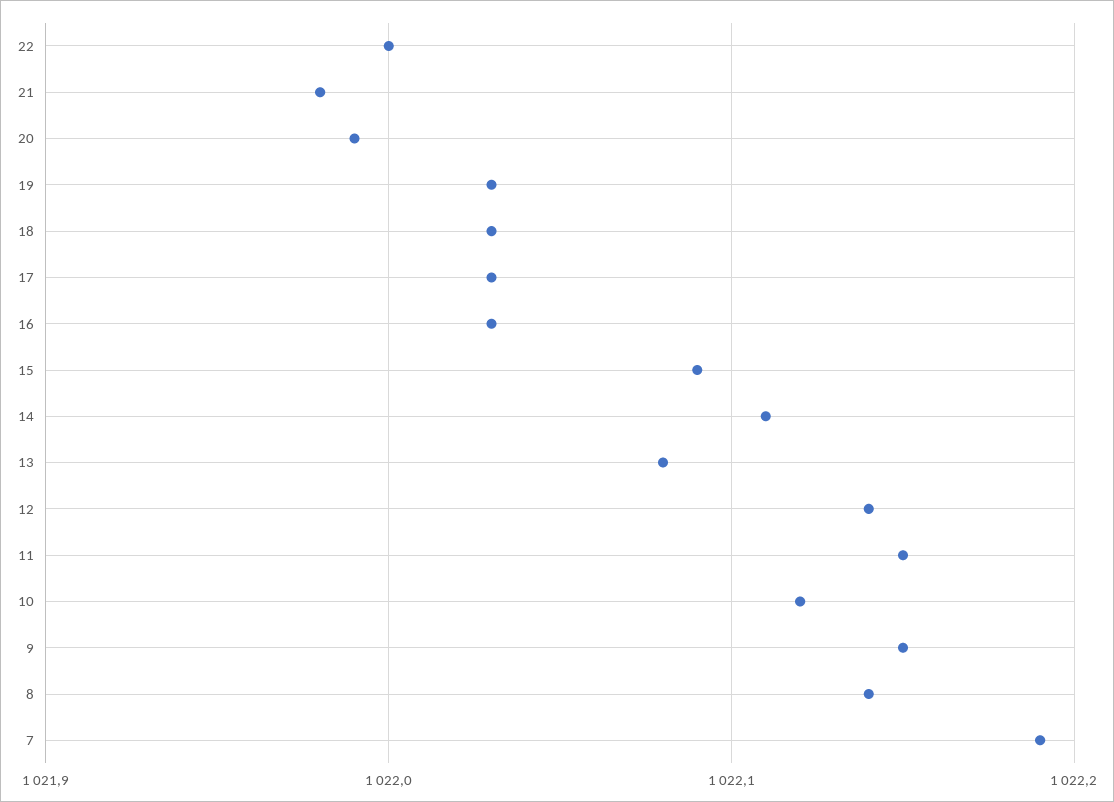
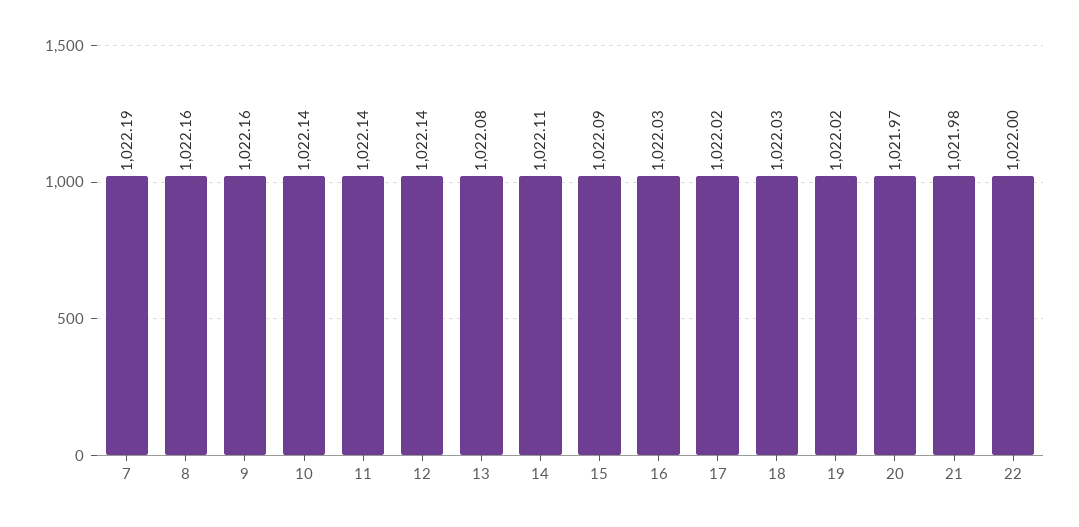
  {
    "22": 1022,
    "21": 1021.98,
-   "20": 1021.99,
+   "20": 1021.97,
-   "19": 1022.03,
+   "19": 1022.02,
    "18": 1022.03,
-   "17": 1022.03,
+   "17": 1022.02,
    "16": 1022.03,
    "15": 1022.09,
    "14": 1022.11,
    "13": 1022.08,
    "12": 1022.14,
-   "11": 1022.15,
+   "11": 1022.14,
-   "10": 1022.12,
+   "10": 1022.14,
-   "9": 1022.15,
+   "9": 1022.16,
-   "8": 1022.14,
+   "8": 1022.16,
    "7": 1022.19
  }

